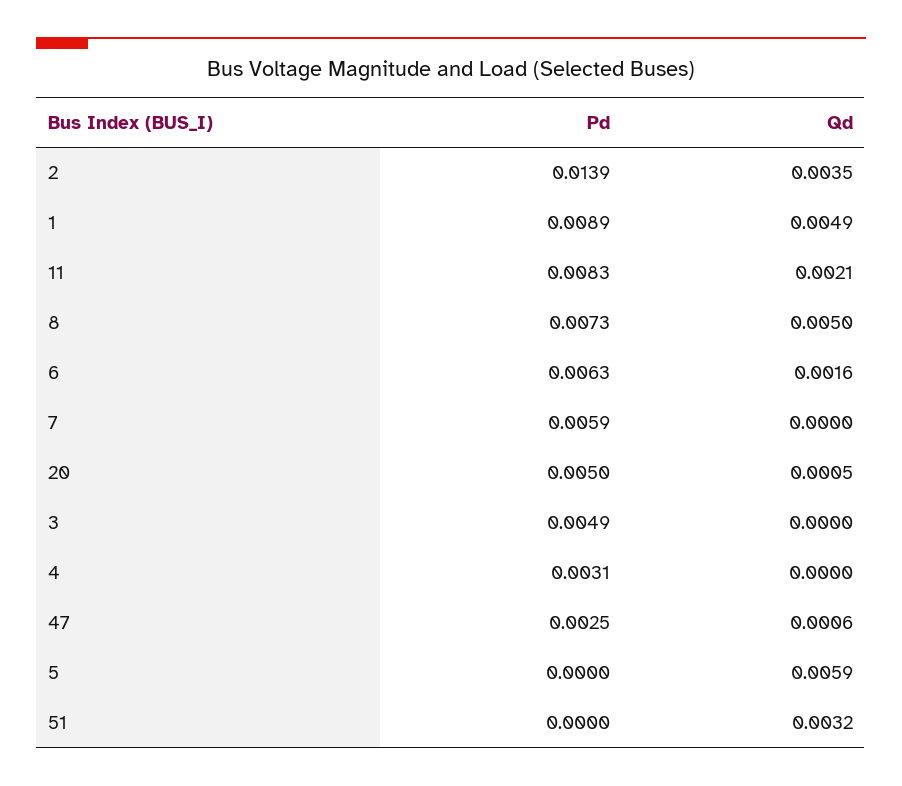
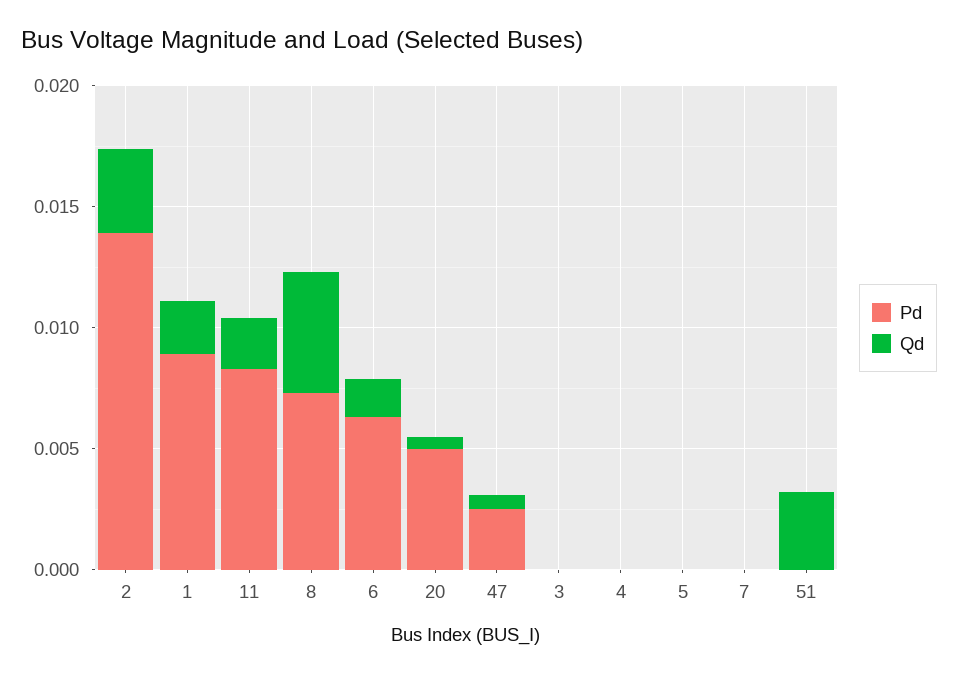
  {
    "Pd": {
      "2": 0.0139,
      "1": 0.0089,
      "11": 0.0083,
      "8": 0.0073,
      "6": 0.0063,
-     "7": 0.0059,
+     "7": 0,
      "20": 0.005,
-     "3": 0.0049,
+     "3": 0,
-     "4": 0.0031,
+     "4": 0,
      "47": 0.0025,
      "5": 0,
      "51": 0
    },
    "Qd": {
      "2": 0.0035,
-     "1": 0.0049,
+     "1": 0.002,
      "11": 0.0021,
      "8": 0.005,
      "6": 0.0016,
      "7": 0,
      "20": 0.0005,
      "3": 0,
      "4": 0,
      "47": 0.0006,
-     "5": 0.0059,
+     "5": 0,
      "51": 0.0032
    }
  }

